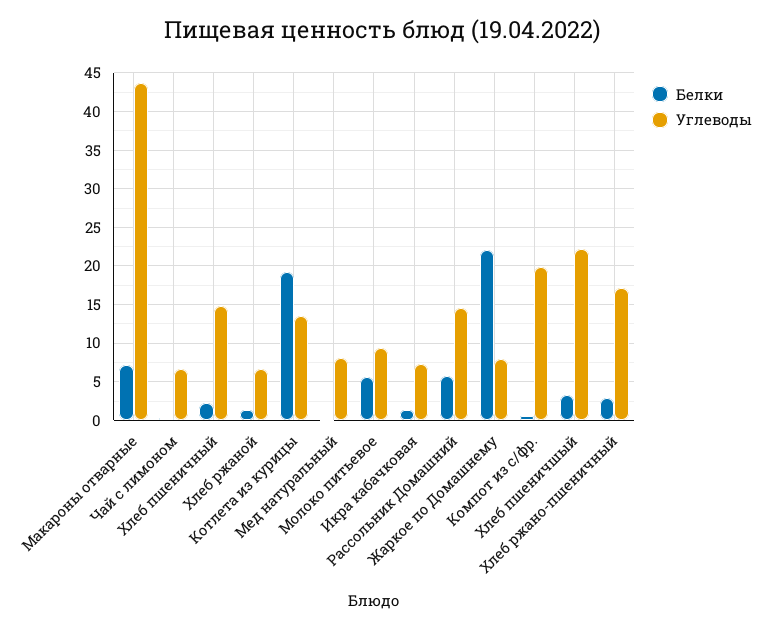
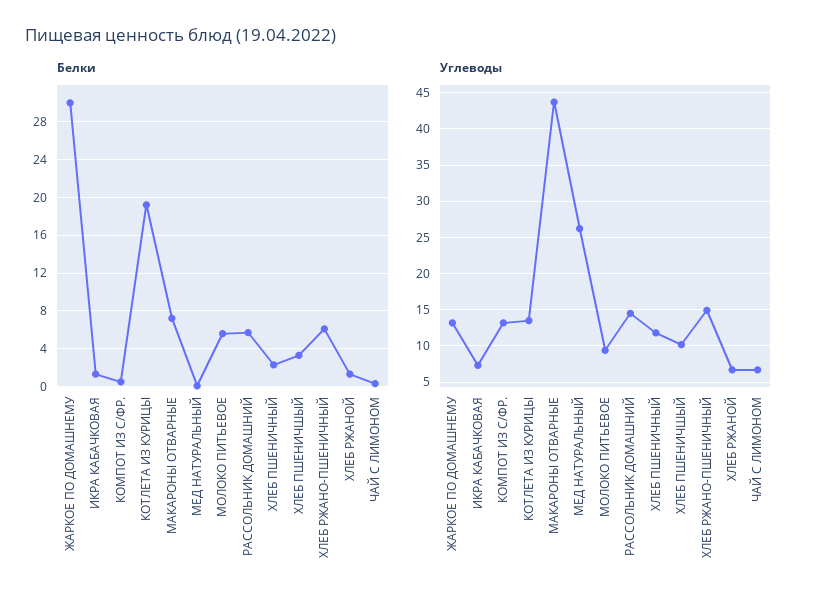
  {
    "Белки": {
      "Макароны отварные": 7,
      "Чай с лимоном": 0,
      "Хлеб пшеничный": 2,
      "Хлеб ржаной": 1,
      "Котлета из курицы": 19,
      "Мед натуральный": 0,
      "Молоко питьевое": 6,
      "Икра кабачковая": 1,
      "Рассольник Домашний": 6,
-     "Жаркое по Домашнему": 22,
+     "Жаркое по Домашнему": 30,
      "Компот из с/фр.": 1,
      "Хлеб пшеничшый": 3,
-     "Хлеб ржано-пшеничный": 3
+     "Хлеб ржано-пшеничный": 6
    },
    "Углеводы": {
      "Макароны отварные": 44,
      "Чай с лимоном": 7,
-     "Хлеб пшеничный": 15,
+     "Хлеб пшеничный": 12,
      "Хлеб ржаной": 7,
      "Котлета из курицы": 14,
-     "Мед натуральный": 8,
+     "Мед натуральный": 26,
      "Молоко питьевое": 9,
      "Икра кабачковая": 7,
      "Рассольник Домашний": 15,
-     "Жаркое по Домашнему": 8,
+     "Жаркое по Домашнему": 13,
-     "Компот из с/фр.": 20,
+     "Компот из с/фр.": 13,
-     "Хлеб пшеничшый": 22,
+     "Хлеб пшеничшый": 10,
-     "Хлеб ржано-пшеничный": 17
+     "Хлеб ржано-пшеничный": 15
    }
  }

